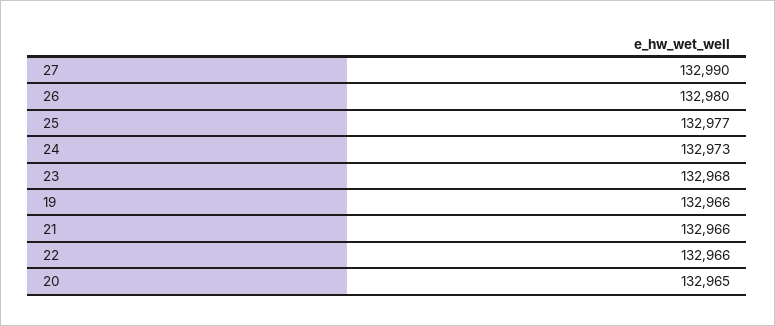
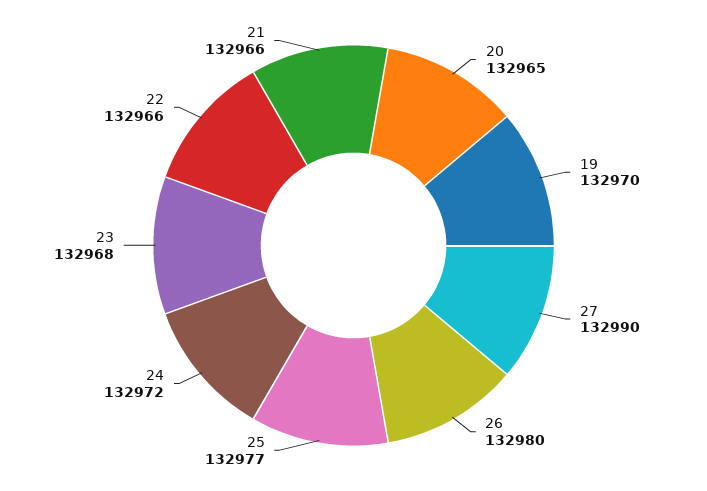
  {
    "27": 132990,
    "26": 132980,
    "25": 132977,
-   "24": 132973,
+   "24": 132972,
    "23": 132968,
-   "19": 132966,
+   "19": 132970,
    "21": 132966,
    "22": 132966,
    "20": 132965
  }

